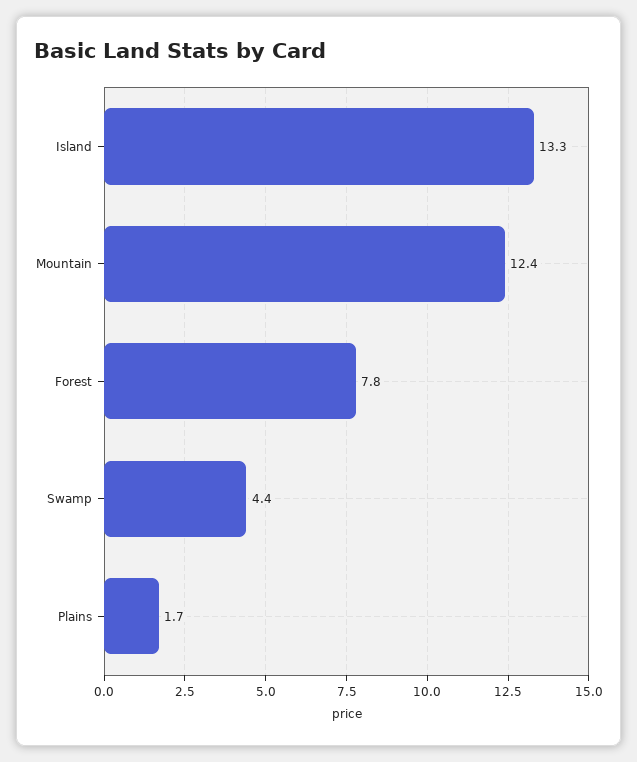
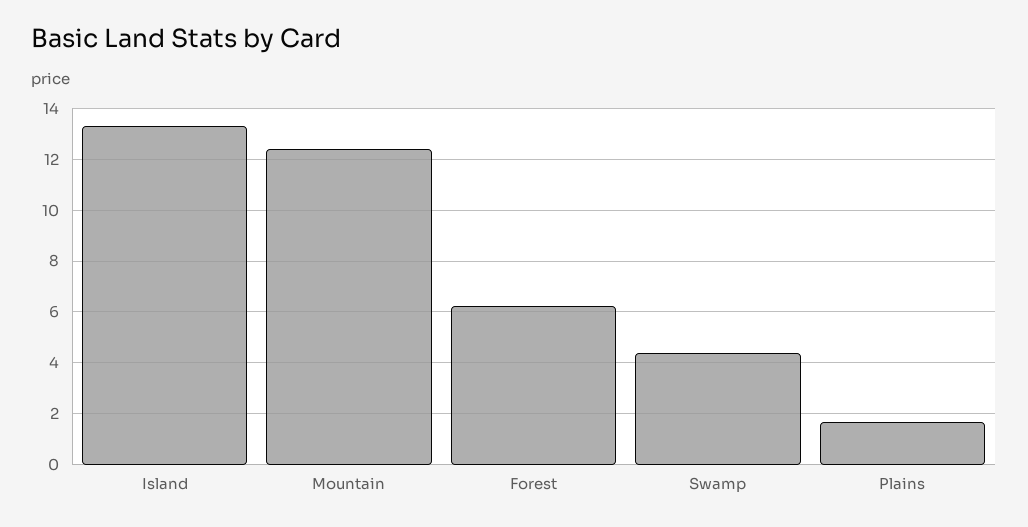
  {
    "Island": 13.3,
    "Mountain": 12.4,
-   "Forest": 7.8,
+   "Forest": 6.25,
    "Swamp": 4.4,
    "Plains": 1.7
  }

